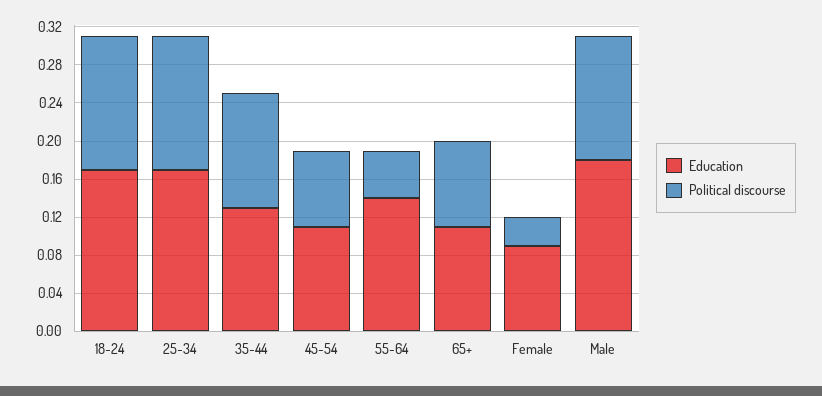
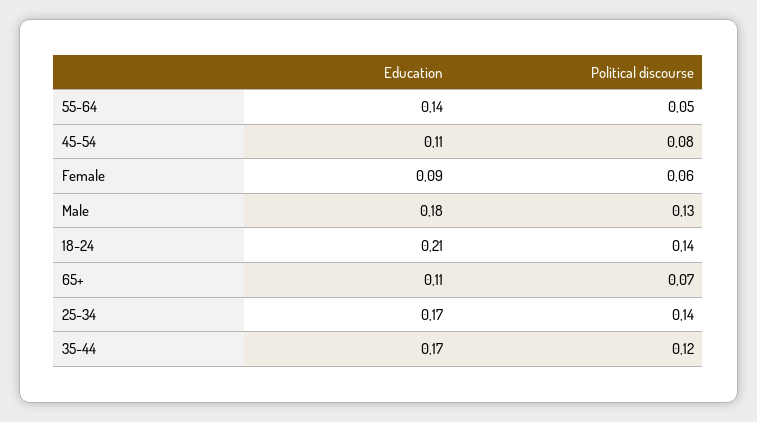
  {
    "Education": {
-     "18-24": 0.17,
+     "18-24": 0.21,
      "25-34": 0.17,
-     "35-44": 0.13,
+     "35-44": 0.17,
      "45-54": 0.11,
      "55-64": 0.14,
      "65+": 0.11,
      "Female": 0.09,
      "Male": 0.18
    },
    "Political discourse": {
      "18-24": 0.14,
      "25-34": 0.14,
      "35-44": 0.12,
      "45-54": 0.08,
      "55-64": 0.05,
-     "65+": 0.09,
+     "65+": 0.07,
-     "Female": 0.03,
+     "Female": 0.06,
      "Male": 0.13
    }
  }

